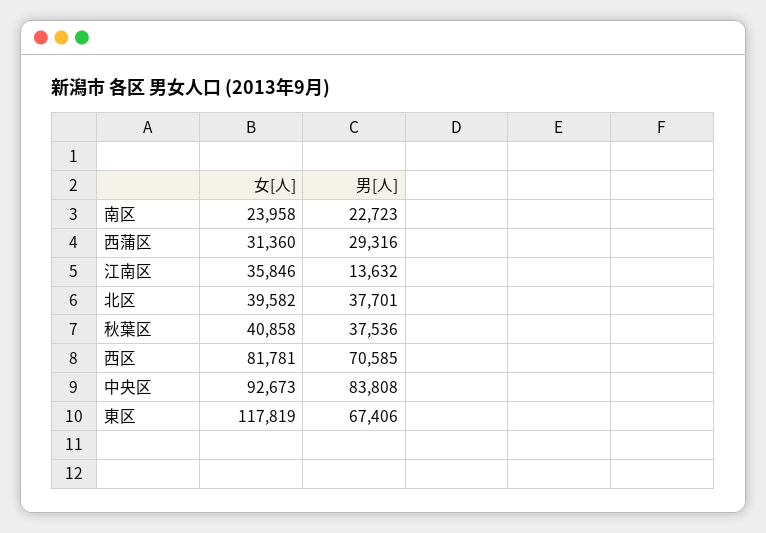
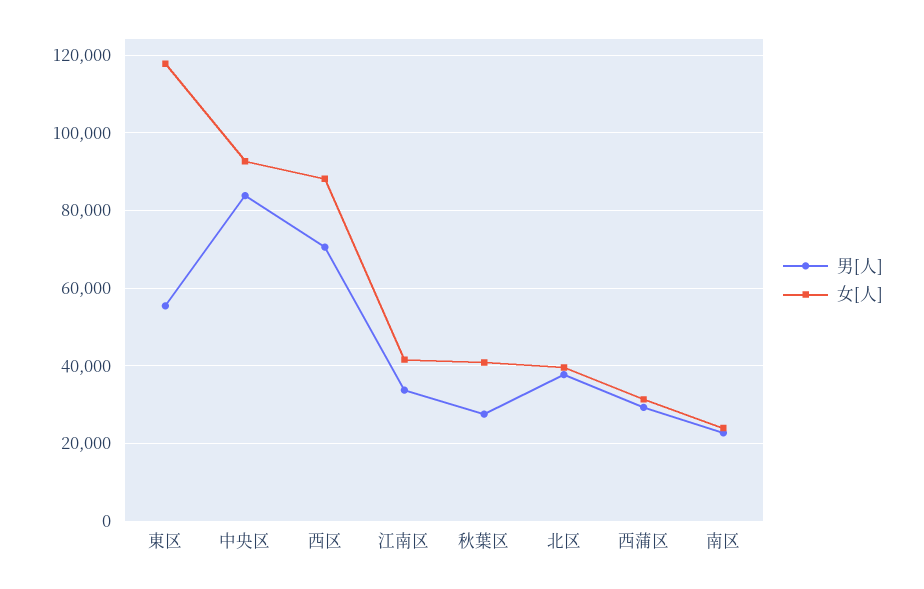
  {
    "女[人]": {
      "南区": 23958,
      "西蒲区": 31360,
-     "江南区": 35846,
+     "江南区": 42000,
      "北区": 39582,
      "秋葉区": 40858,
-     "西区": 81781,
+     "西区": 88000,
      "中央区": 92673,
      "東区": 117819
    },
    "男[人]": {
      "南区": 22723,
      "西蒲区": 29316,
-     "江南区": 13632,
+     "江南区": 34000,
      "北区": 37701,
-     "秋葉区": 37536,
+     "秋葉区": 28000,
      "西区": 70585,
      "中央区": 83808,
-     "東区": 67406
+     "東区": 56000
    }
  }

